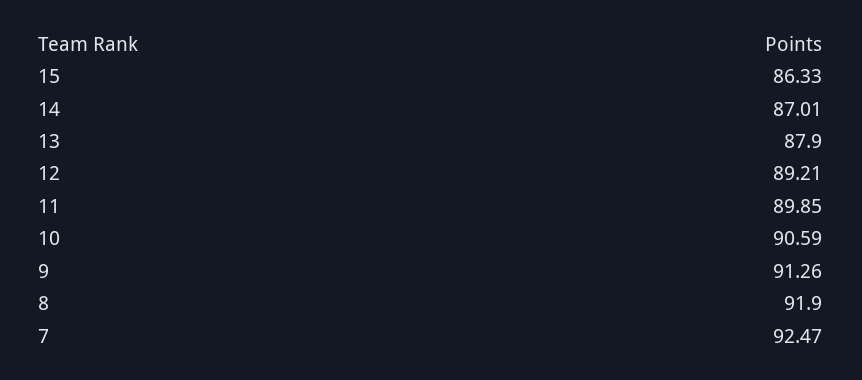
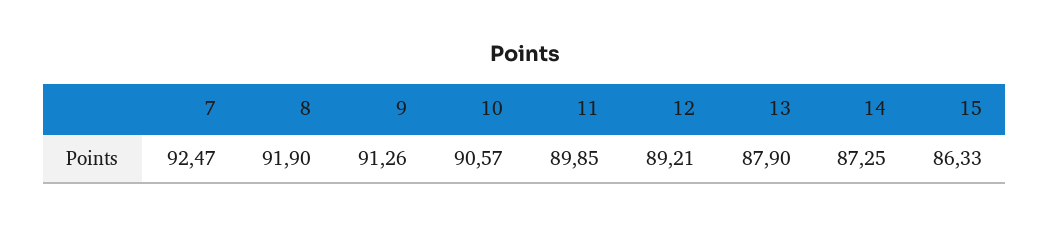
  {
    "15": 86.33,
-   "14": 87.01,
+   "14": 87.25,
    "13": 87.9,
    "12": 89.21,
    "11": 89.85,
-   "10": 90.59,
+   "10": 90.57,
    "9": 91.26,
    "8": 91.9,
    "7": 92.47
  }

